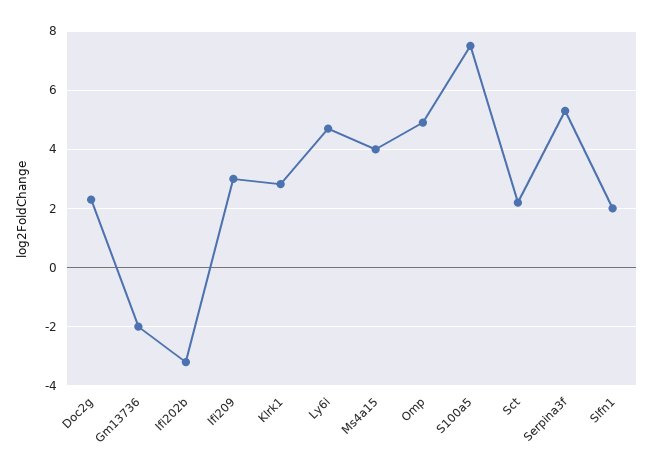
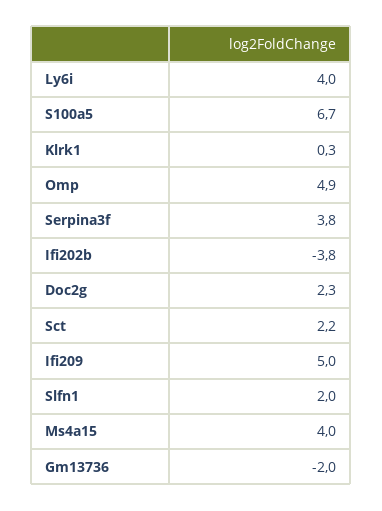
  {
    "Doc2g": 2.3,
    "Gm13736": -2,
-   "Ifi202b": -3.25,
+   "Ifi202b": -3.8,
-   "Ifi209": 3,
+   "Ifi209": 5,
-   "Klrk1": 2.75,
+   "Klrk1": 0.3,
-   "Ly6i": 4.75,
+   "Ly6i": 4,
    "Ms4a15": 4,
    "Omp": 4.9,
-   "S100a5": 7.5,
+   "S100a5": 6.7,
    "Sct": 2.2,
-   "Serpina3f": 5.25,
+   "Serpina3f": 3.8,
    "Slfn1": 2
  }

